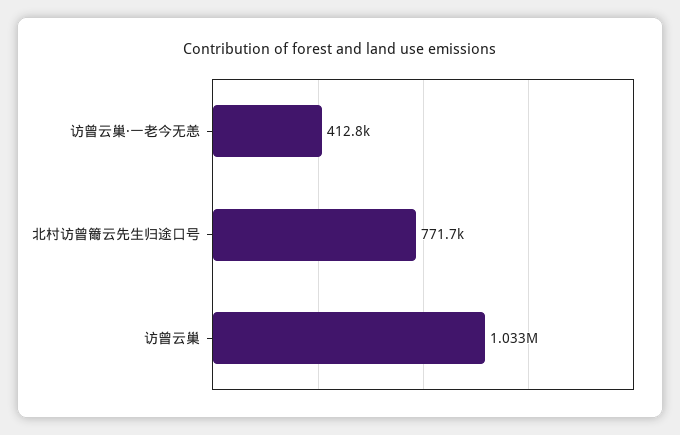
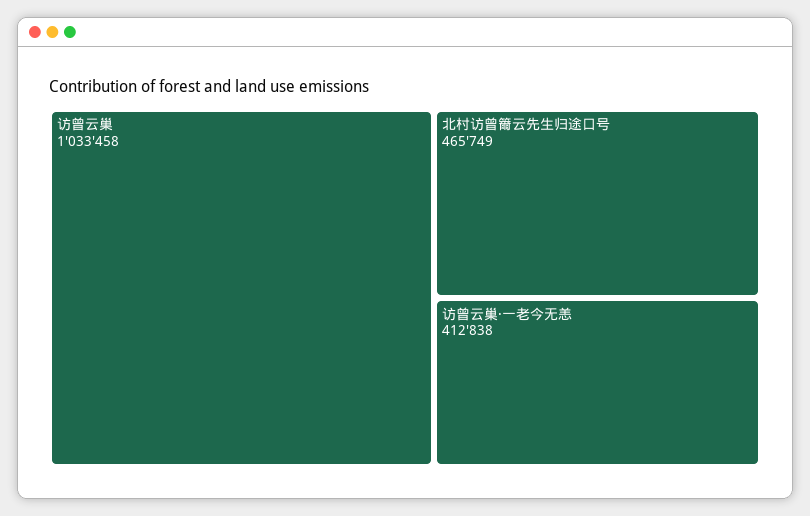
  {
    "访曾云巢·一老今无恙": 412838,
-   "北村访曾籋云先生归途口号": 771700,
+   "北村访曾籋云先生归途口号": 465749,
    "访曾云巢": 1033458
  }

